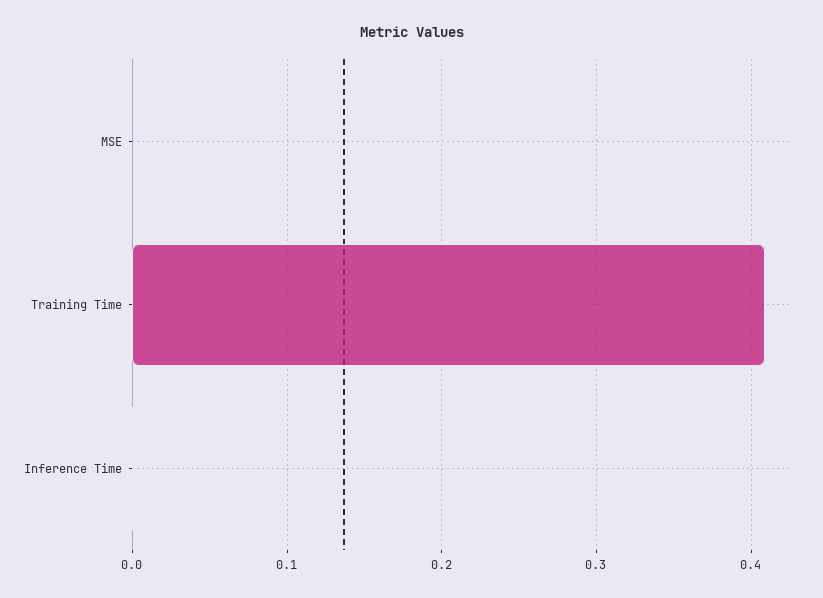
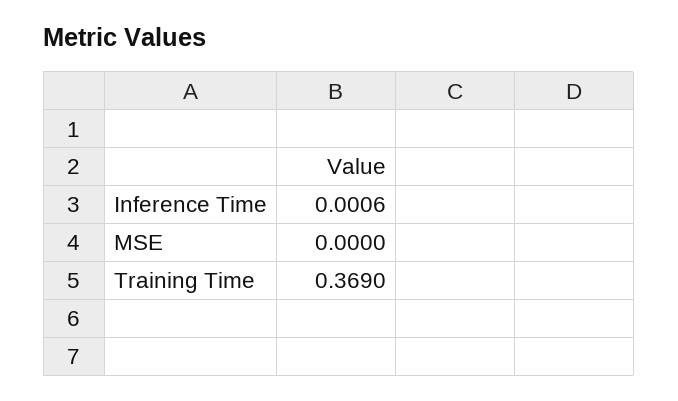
  {
    "MSE": 0,
-   "Training Time": 0.41,
+   "Training Time": 0.369,
    "Inference Time": 0.0006
  }

